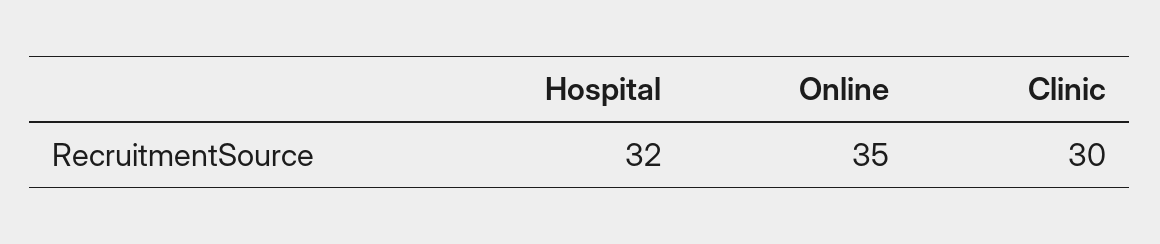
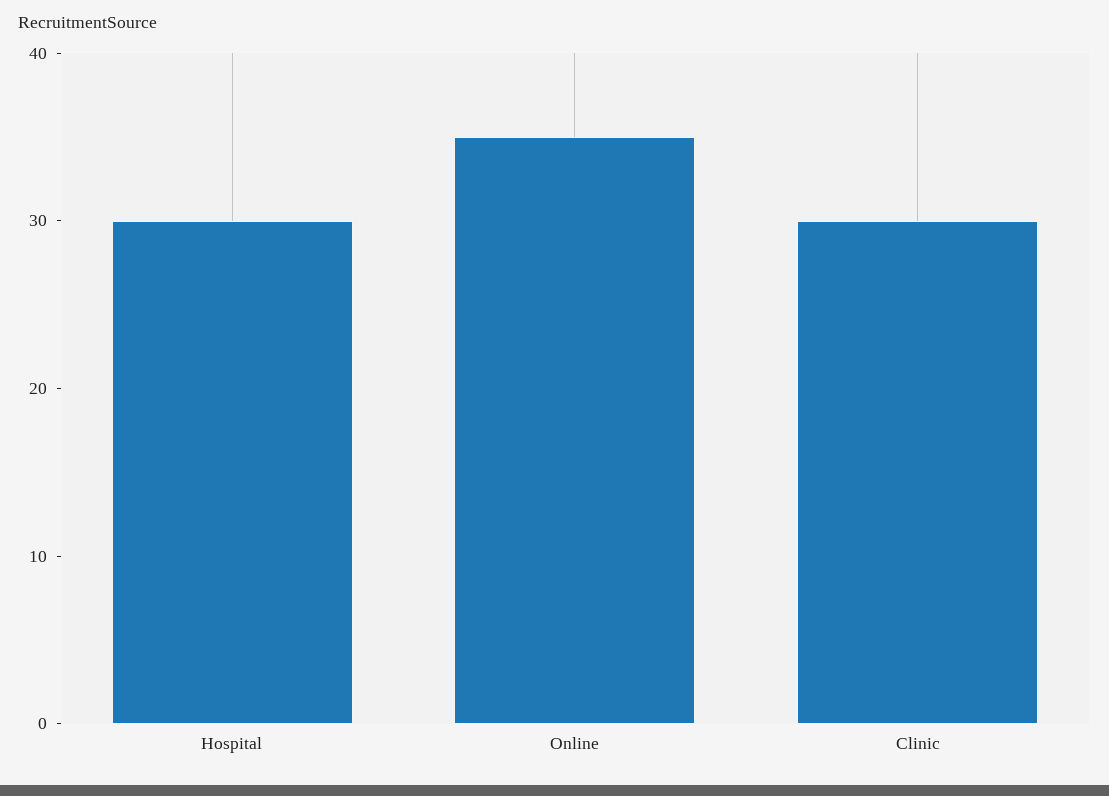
  {
-   "Hospital": 32,
+   "Hospital": 30,
    "Online": 35,
    "Clinic": 30
  }

